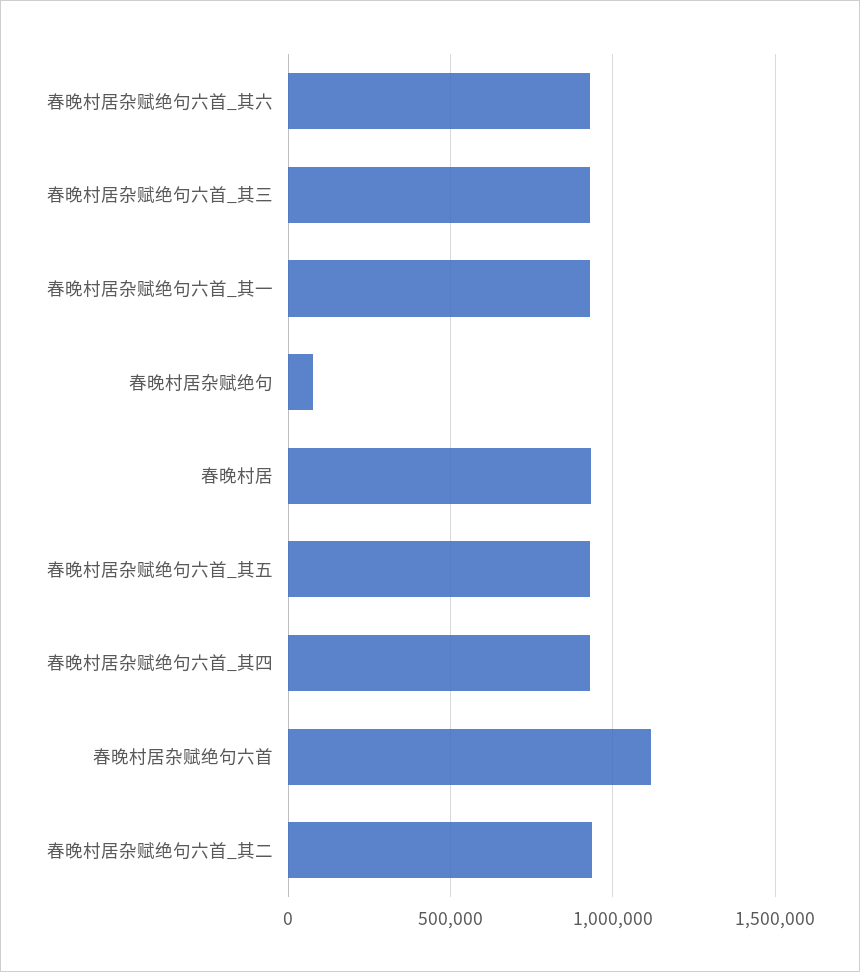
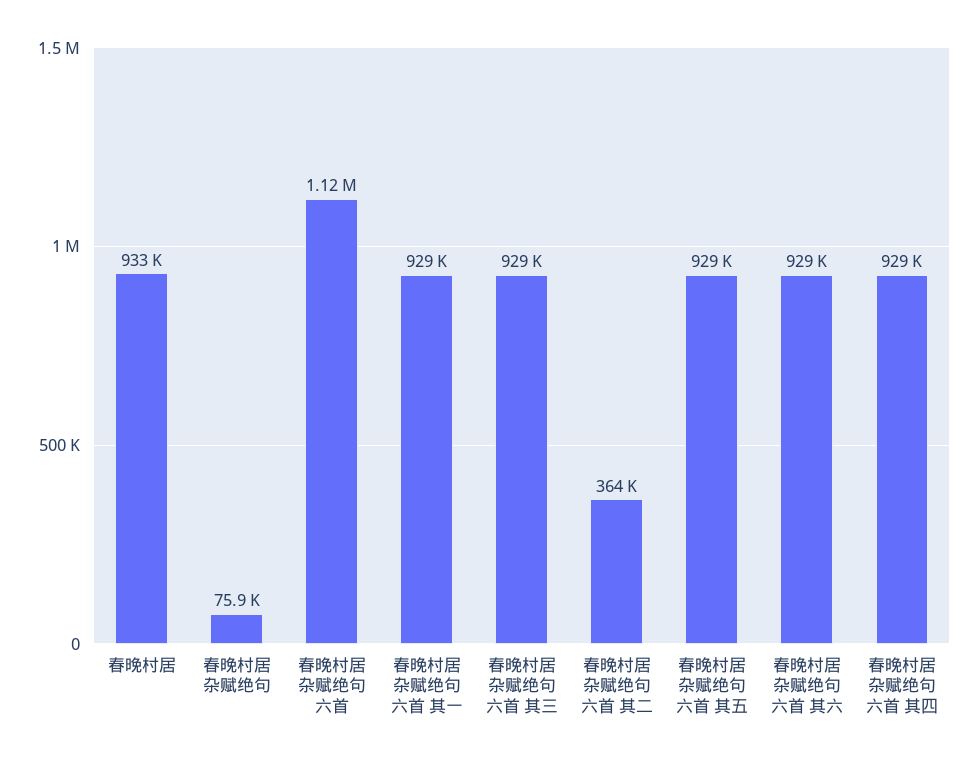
  {
    "春晚村居杂赋绝句六首_其六": 929000,
    "春晚村居杂赋绝句六首_其三": 929000,
    "春晚村居杂赋绝句六首_其一": 929000,
    "春晚村居杂赋绝句": 75900,
    "春晚村居": 933000,
    "春晚村居杂赋绝句六首_其五": 929000,
    "春晚村居杂赋绝句六首_其四": 929000,
    "春晚村居杂赋绝句六首": 1120000,
-   "春晚村居杂赋绝句六首_其二": 950000
+   "春晚村居杂赋绝句六首_其二": 364000
  }

